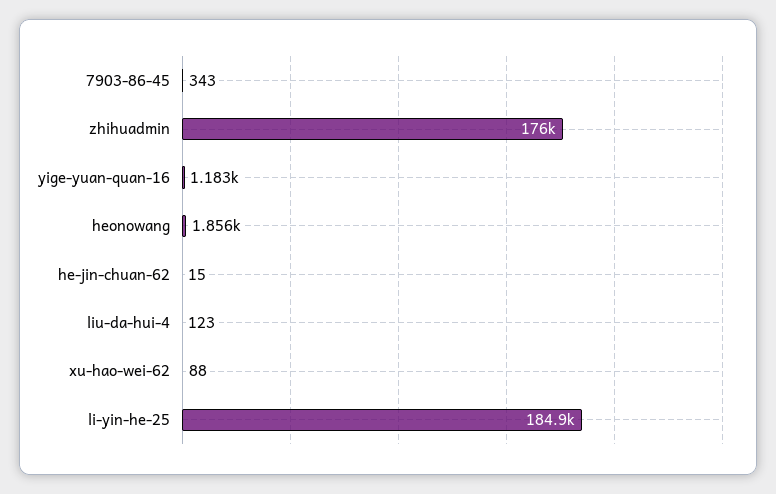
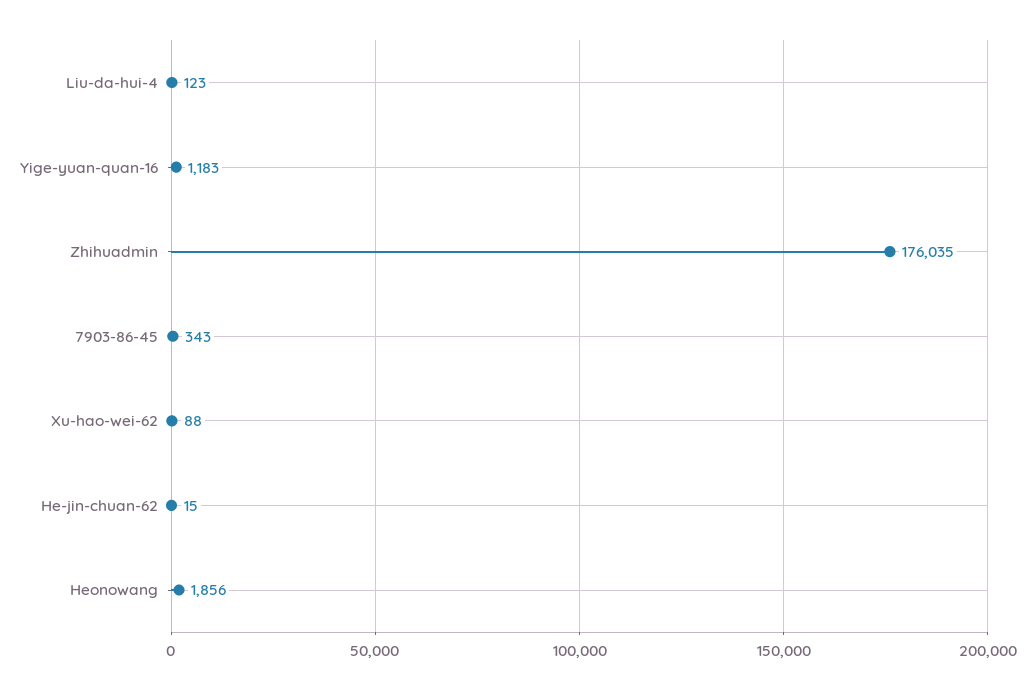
  {
    "7903-86-45": 343,
    "zhihuadmin": 176035,
    "yige-yuan-quan-16": 1183,
    "heonowang": 1856,
    "he-jin-chuan-62": 15,
    "liu-da-hui-4": 123,
-   "xu-hao-wei-62": 88,
+   "xu-hao-wei-62": 88
-   "li-yin-he-25": 184900
  }

